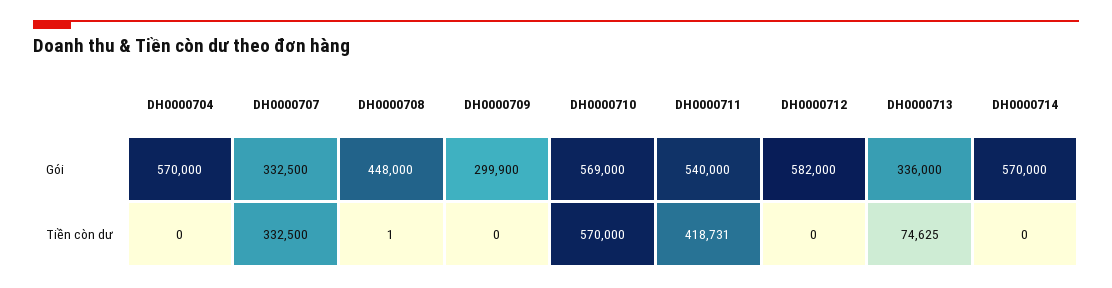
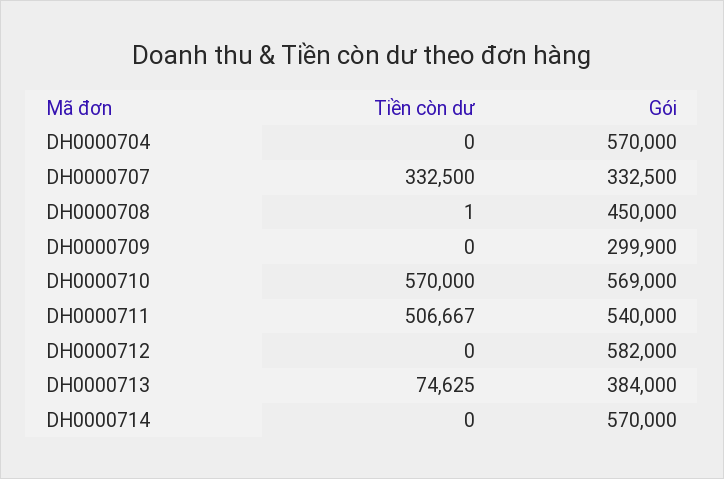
  {
    "DH0000704": {
      "Gói": 570000,
      "Tiền còn dư": 0
    },
    "DH0000707": {
      "Gói": 332500,
      "Tiền còn dư": 332500
    },
    "DH0000708": {
-     "Gói": 448000,
+     "Gói": 450000,
      "Tiền còn dư": 1
    },
    "DH0000709": {
      "Gói": 299900,
      "Tiền còn dư": 0
    },
    "DH0000710": {
      "Gói": 569000,
      "Tiền còn dư": 570000
    },
    "DH0000711": {
      "Gói": 540000,
-     "Tiền còn dư": 418731
+     "Tiền còn dư": 506667
    },
    "DH0000712": {
      "Gói": 582000,
      "Tiền còn dư": 0
    },
    "DH0000713": {
-     "Gói": 336000,
+     "Gói": 384000,
      "Tiền còn dư": 74625
    },
    "DH0000714": {
      "Gói": 570000,
      "Tiền còn dư": 0
    }
  }

